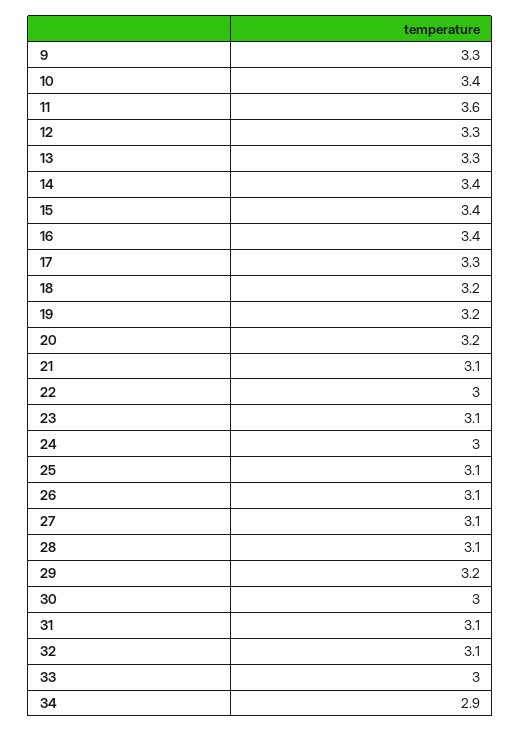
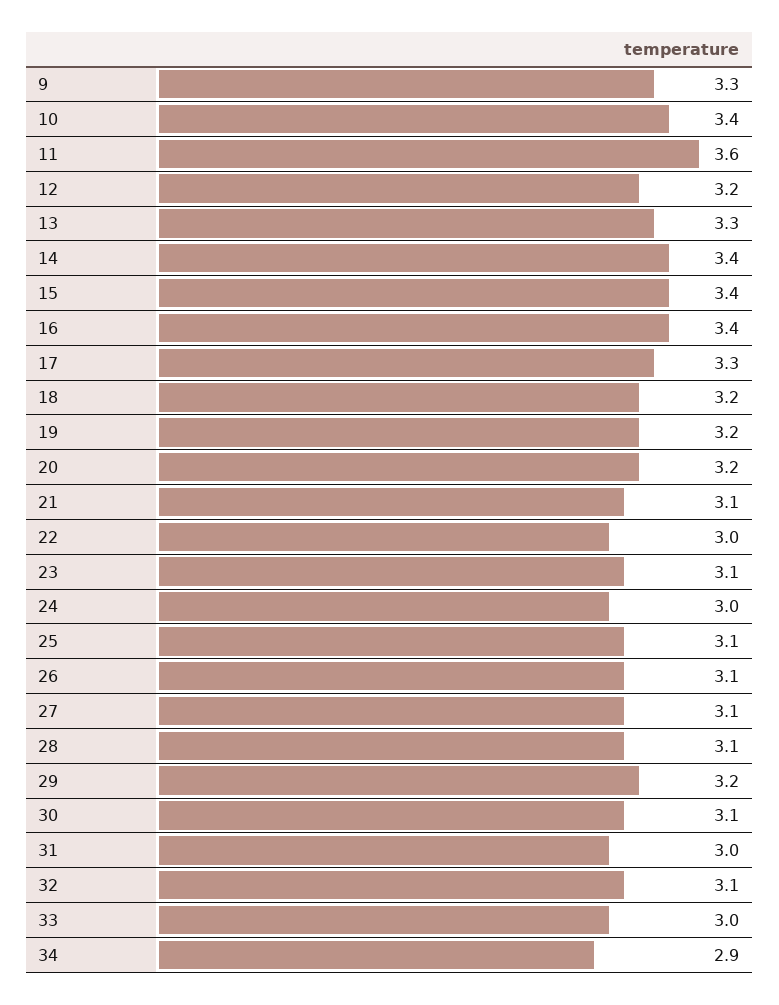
  {
    "9": 3.3,
    "10": 3.4,
    "11": 3.6,
-   "12": 3.3,
+   "12": 3.2,
    "13": 3.3,
    "14": 3.4,
    "15": 3.4,
    "16": 3.4,
    "17": 3.3,
    "18": 3.2,
    "19": 3.2,
    "20": 3.2,
    "21": 3.1,
    "22": 3,
    "23": 3.1,
    "24": 3,
    "25": 3.1,
    "26": 3.1,
    "27": 3.1,
    "28": 3.1,
    "29": 3.2,
-   "30": 3,
+   "30": 3.1,
-   "31": 3.1,
+   "31": 3,
    "32": 3.1,
    "33": 3,
    "34": 2.9
  }

